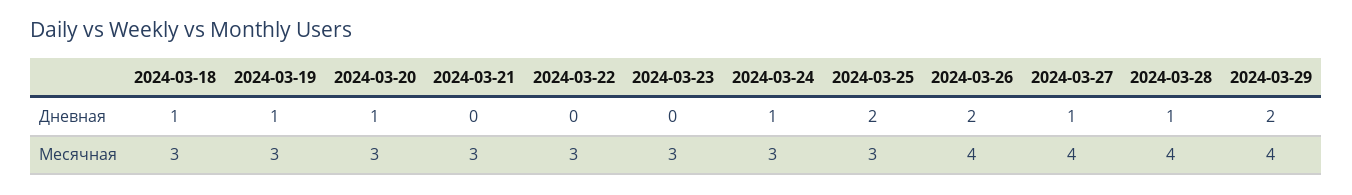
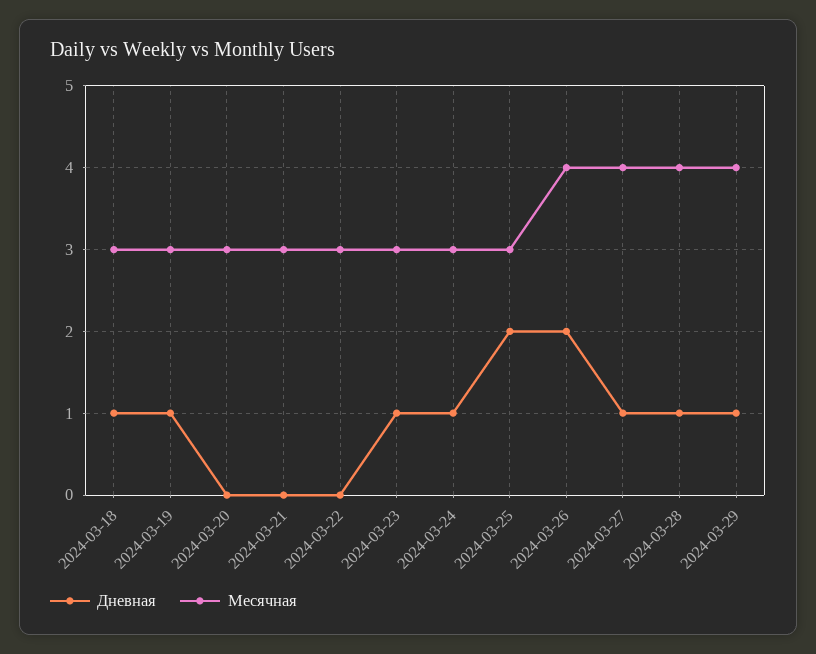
  {
    "Дневная": {
      "2024-03-18": 1,
      "2024-03-19": 1,
-     "2024-03-20": 1,
+     "2024-03-20": 0,
      "2024-03-21": 0,
      "2024-03-22": 0,
-     "2024-03-23": 0,
+     "2024-03-23": 1,
      "2024-03-24": 1,
      "2024-03-25": 2,
      "2024-03-26": 2,
      "2024-03-27": 1,
      "2024-03-28": 1,
-     "2024-03-29": 2
+     "2024-03-29": 1
    },
    "Месячная": {
      "2024-03-18": 3,
      "2024-03-19": 3,
      "2024-03-20": 3,
      "2024-03-21": 3,
      "2024-03-22": 3,
      "2024-03-23": 3,
      "2024-03-24": 3,
      "2024-03-25": 3,
      "2024-03-26": 4,
      "2024-03-27": 4,
      "2024-03-28": 4,
      "2024-03-29": 4
    }
  }

